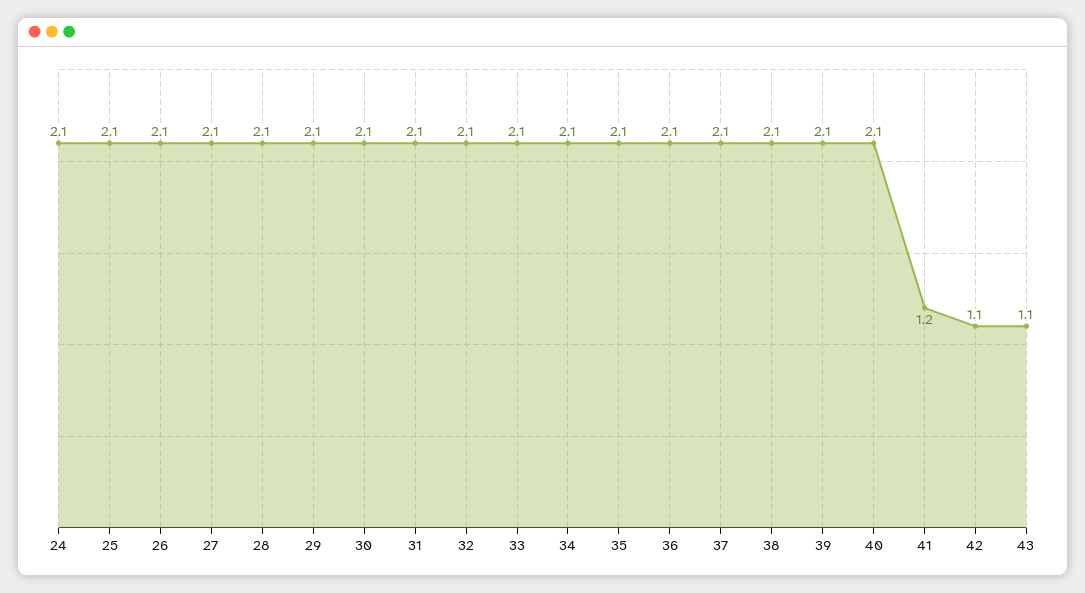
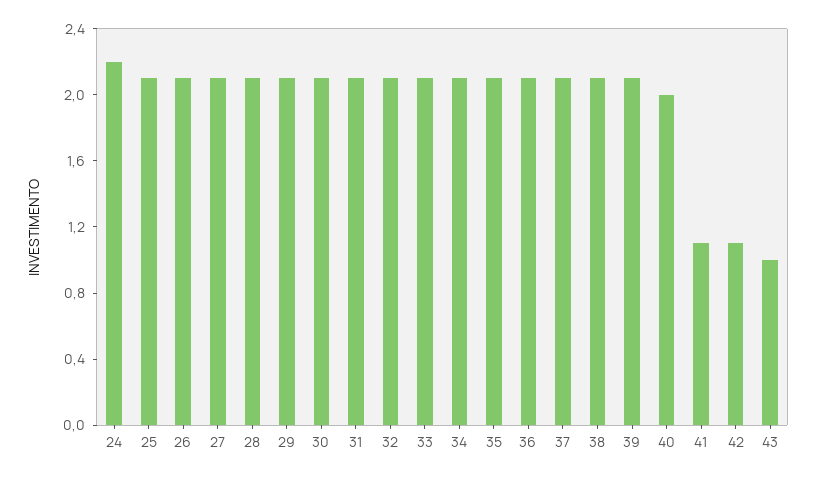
  {
-   "24": 2.1,
+   "24": 2.2,
    "25": 2.1,
    "26": 2.1,
    "27": 2.1,
    "28": 2.1,
    "29": 2.1,
    "30": 2.1,
    "31": 2.1,
    "32": 2.1,
    "33": 2.1,
    "34": 2.1,
    "35": 2.1,
    "36": 2.1,
    "37": 2.1,
    "38": 2.1,
    "39": 2.1,
-   "40": 2.1,
+   "40": 2,
-   "41": 1.2,
+   "41": 1.1,
    "42": 1.1,
-   "43": 1.1
+   "43": 1
  }

